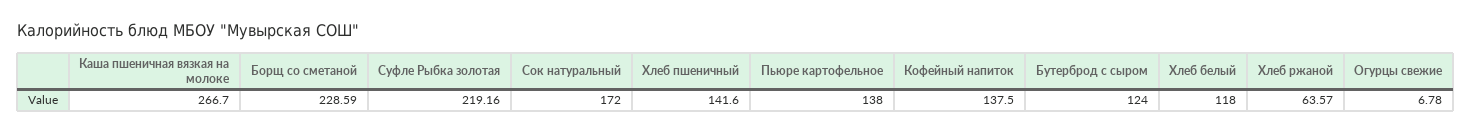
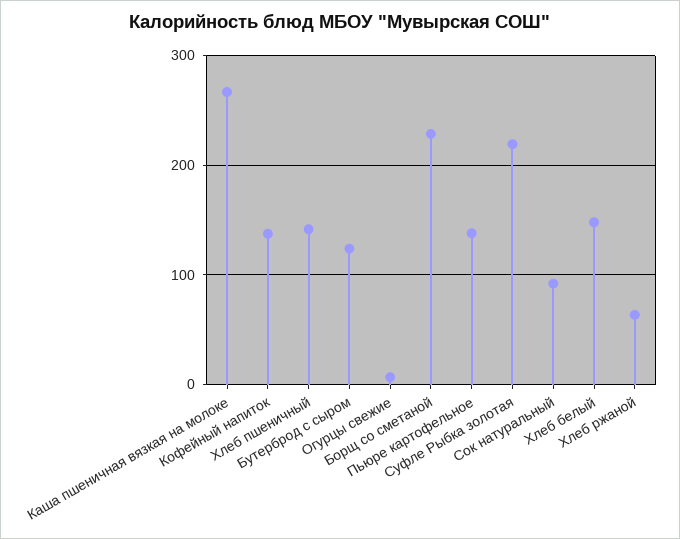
  {
    "Каша пшеничная вязкая на молоке": 266.7,
    "Борщ со сметаной": 228.59,
    "Суфле Рыбка золотая": 219.16,
-   "Сок натуральный": 172,
+   "Сок натуральный": 90,
    "Хлеб пшеничный": 141.6,
    "Пьюре картофельное": 138,
    "Кофейный напиток": 137.5,
    "Бутерброд с сыром": 124,
-   "Хлеб белый": 118,
+   "Хлеб белый": 150,
    "Хлеб ржаной": 63.57,
    "Огурцы свежие": 6.78
  }

